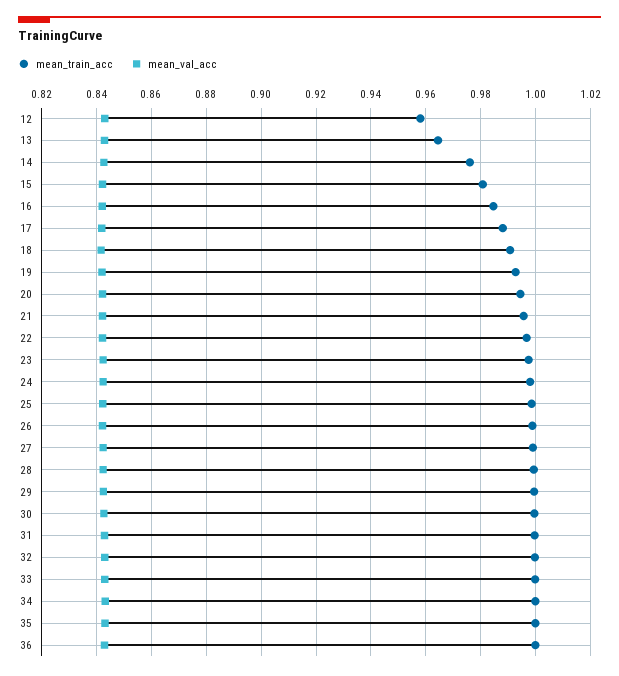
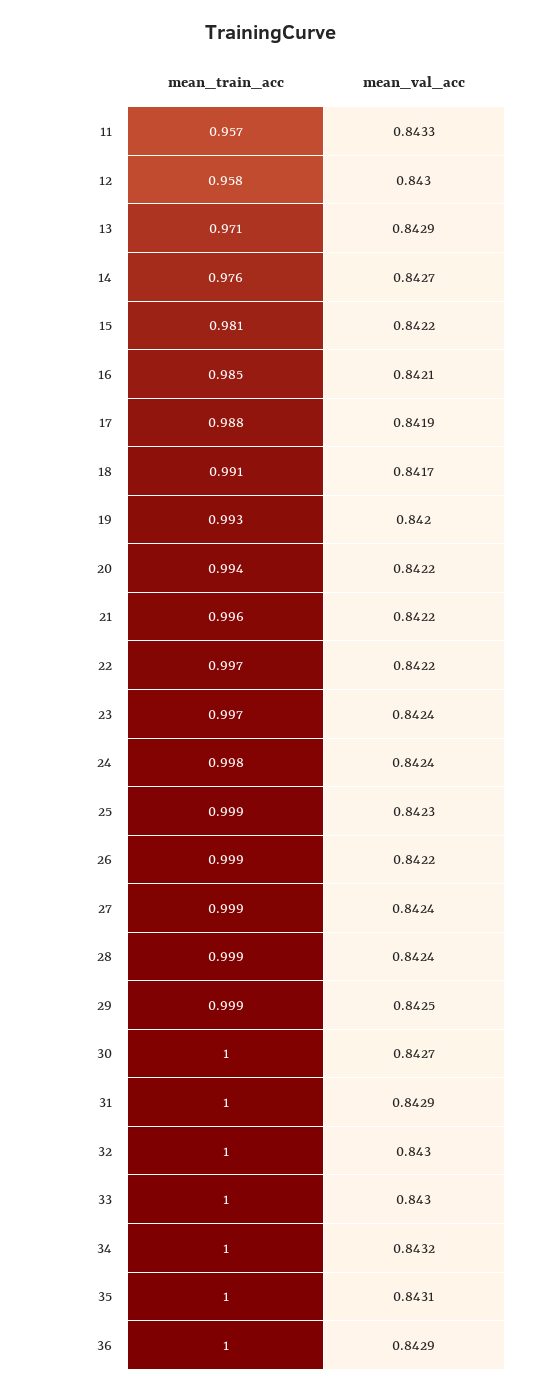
  {
    "mean_train_acc": {
      "12": 0.958,
-     "13": 0.965,
+     "13": 0.971,
      "14": 0.976,
      "15": 0.981,
      "16": 0.985,
      "17": 0.988,
      "18": 0.991,
      "19": 0.993,
      "20": 0.994,
      "21": 0.996,
      "22": 0.997,
      "23": 0.997,
      "24": 0.998,
      "25": 0.999,
      "26": 0.999,
      "27": 0.999,
      "28": 0.999,
      "29": 0.999,
      "30": 1,
      "31": 1,
      "32": 1,
      "33": 1,
      "34": 1,
      "35": 1,
-     "36": 1
+     "36": 1,
+     "11": 0.957
    },
    "mean_val_acc": {
      "12": 0.843,
      "13": 0.8429,
      "14": 0.8427,
      "15": 0.8422,
      "16": 0.8421,
      "17": 0.8419,
      "18": 0.8417,
      "19": 0.842,
      "20": 0.8422,
      "21": 0.8422,
      "22": 0.8422,
      "23": 0.8424,
      "24": 0.8424,
      "25": 0.8423,
      "26": 0.8422,
      "27": 0.8424,
      "28": 0.8424,
      "29": 0.8425,
      "30": 0.8427,
      "31": 0.8429,
      "32": 0.843,
      "33": 0.843,
      "34": 0.8432,
      "35": 0.8431,
-     "36": 0.8429
+     "36": 0.8429,
+     "11": 0.8433
    }
  }

